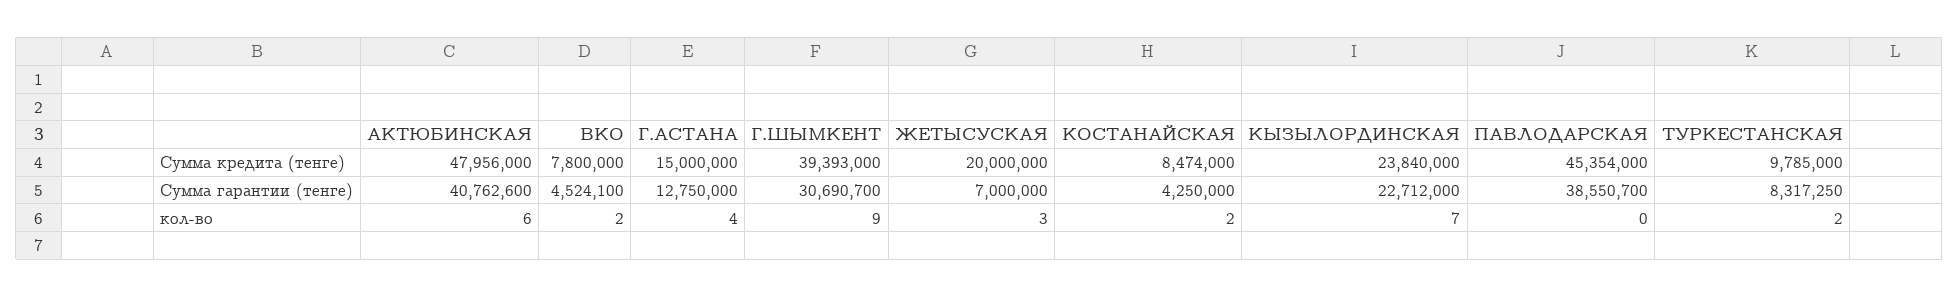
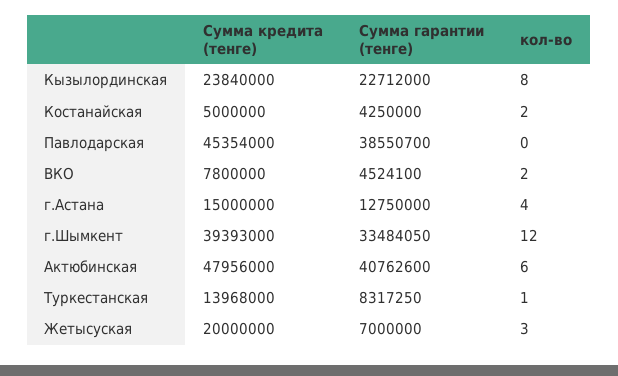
  {
    "АКТЮБИНСКАЯ": {
      "Сумма кредита (тенге)": 47956000,
      "Сумма гарантии (тенге)": 40762600,
      "кол-во": 6
    },
    "ВКО": {
      "Сумма кредита (тенге)": 7800000,
      "Сумма гарантии (тенге)": 4524100,
      "кол-во": 2
    },
    "Г.АСТАНА": {
      "Сумма кредита (тенге)": 15000000,
      "Сумма гарантии (тенге)": 12750000,
      "кол-во": 4
    },
    "Г.ШЫМКЕНТ": {
      "Сумма кредита (тенге)": 39393000,
-     "Сумма гарантии (тенге)": 30690700,
+     "Сумма гарантии (тенге)": 33484050,
-     "кол-во": 9
+     "кол-во": 12
    },
    "ЖЕТЫСУСКАЯ": {
      "Сумма кредита (тенге)": 20000000,
      "Сумма гарантии (тенге)": 7000000,
      "кол-во": 3
    },
    "КОСТАНАЙСКАЯ": {
-     "Сумма кредита (тенге)": 8474000,
+     "Сумма кредита (тенге)": 5000000,
      "Сумма гарантии (тенге)": 4250000,
      "кол-во": 2
    },
    "КЫЗЫЛОРДИНСКАЯ": {
      "Сумма кредита (тенге)": 23840000,
      "Сумма гарантии (тенге)": 22712000,
-     "кол-во": 7
+     "кол-во": 8
    },
    "ПАВЛОДАРСКАЯ": {
      "Сумма кредита (тенге)": 45354000,
      "Сумма гарантии (тенге)": 38550700,
      "кол-во": 0
    },
    "ТУРКЕСТАНСКАЯ": {
-     "Сумма кредита (тенге)": 9785000,
+     "Сумма кредита (тенге)": 13968000,
      "Сумма гарантии (тенге)": 8317250,
-     "кол-во": 2
+     "кол-во": 1
    }
  }

